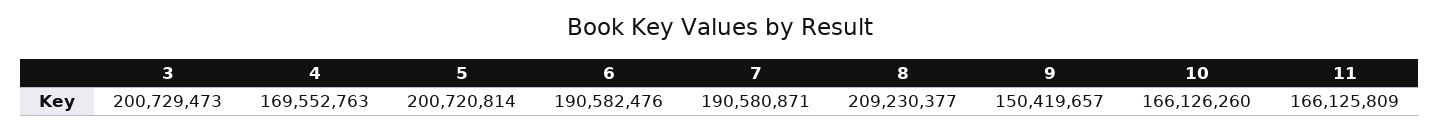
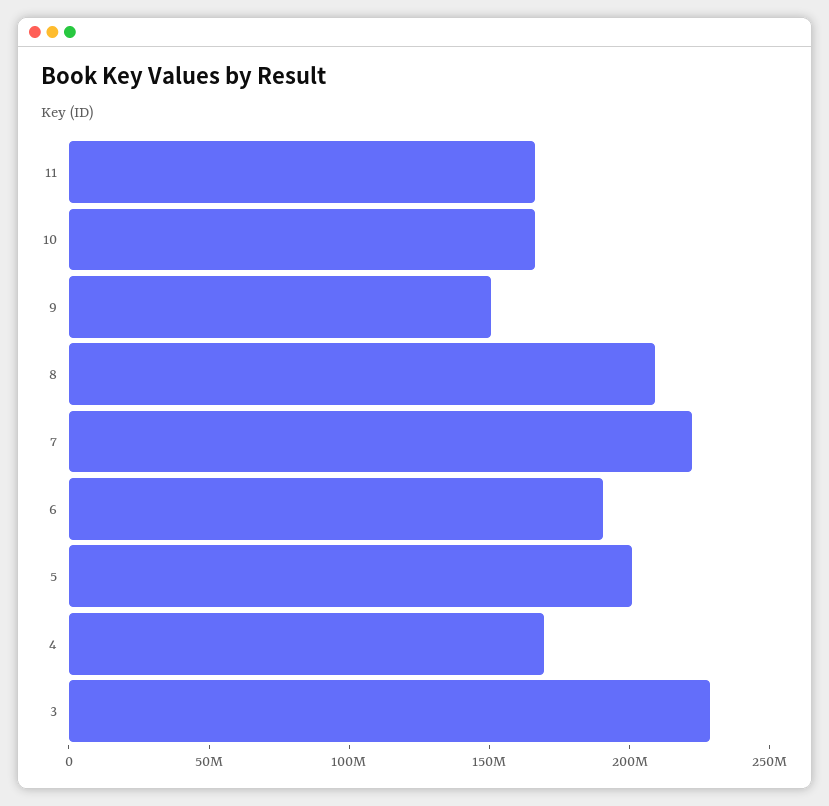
  {
-   "3": 200729473,
+   "3": 230000000,
    "4": 169552763,
    "5": 200720814,
    "6": 190582476,
-   "7": 190580871,
+   "7": 220000000,
    "8": 209230377,
    "9": 150419657,
    "10": 166126260,
    "11": 166125809
  }

